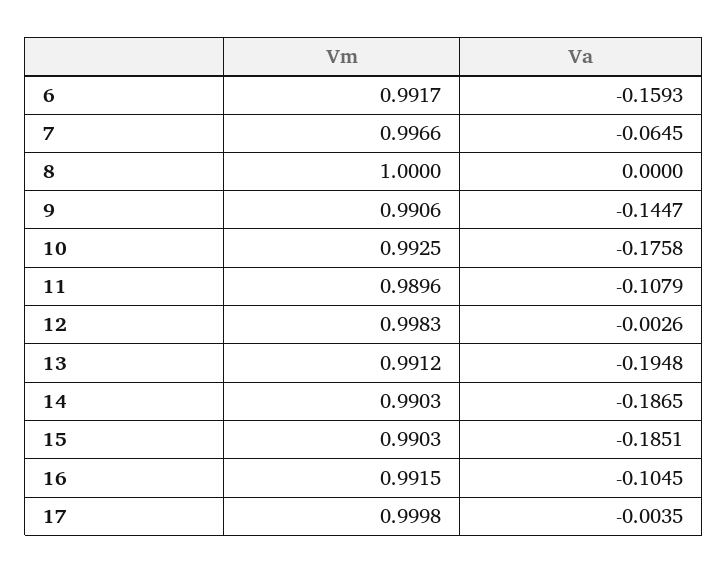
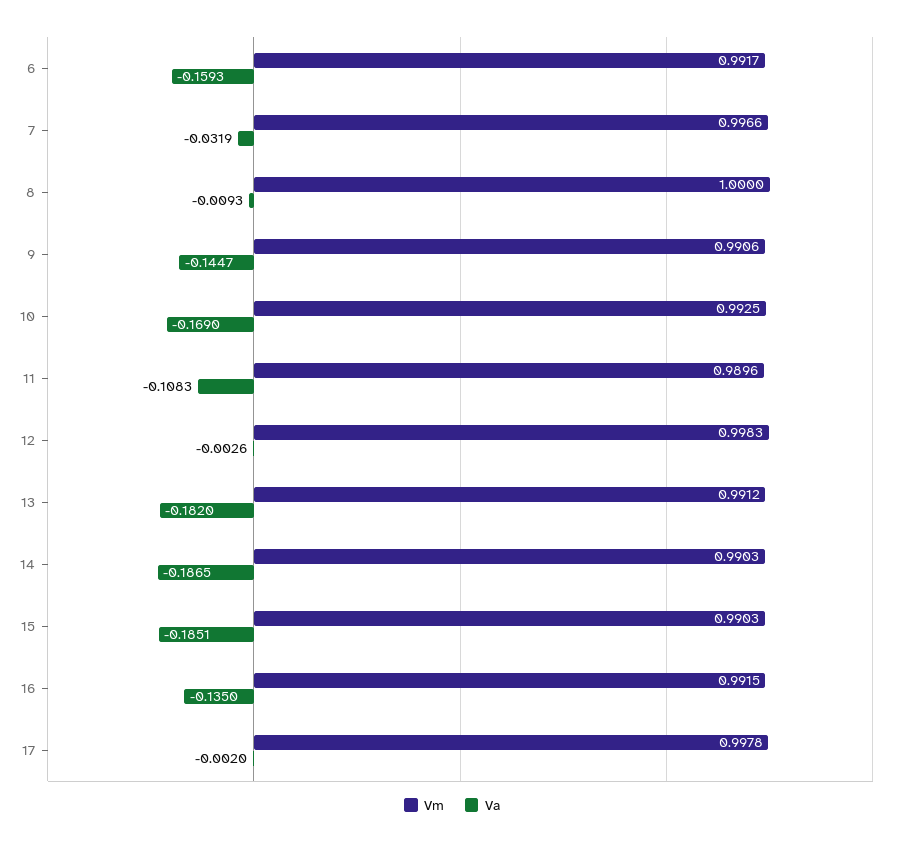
  {
    "Vm": {
      "6": 0.9917,
      "7": 0.9966,
      "8": 1,
      "9": 0.9906,
      "10": 0.9925,
      "11": 0.9896,
      "12": 0.9983,
      "13": 0.9912,
      "14": 0.9903,
      "15": 0.9903,
      "16": 0.9915,
-     "17": 0.9998
+     "17": 0.9978
    },
    "Va": {
      "6": -0.1593,
-     "7": -0.0645,
+     "7": -0.0319,
-     "8": 0,
+     "8": -0.0093,
      "9": -0.1447,
-     "10": -0.1758,
+     "10": -0.169,
-     "11": -0.1079,
+     "11": -0.1083,
      "12": -0.0026,
-     "13": -0.1948,
+     "13": -0.182,
      "14": -0.1865,
      "15": -0.1851,
-     "16": -0.1045,
+     "16": -0.135,
-     "17": -0.0035
+     "17": -0.002
    }
  }

